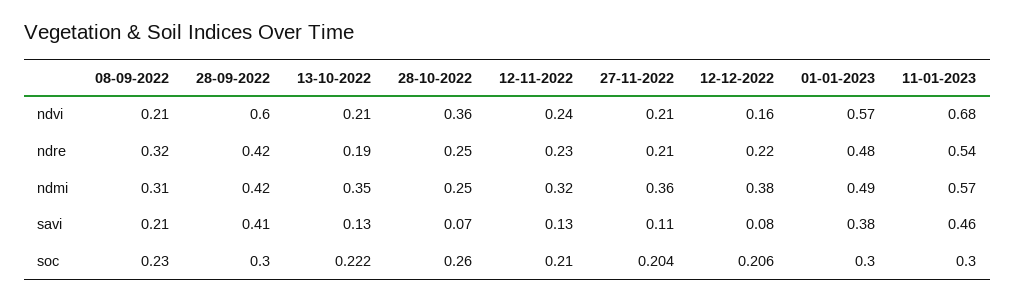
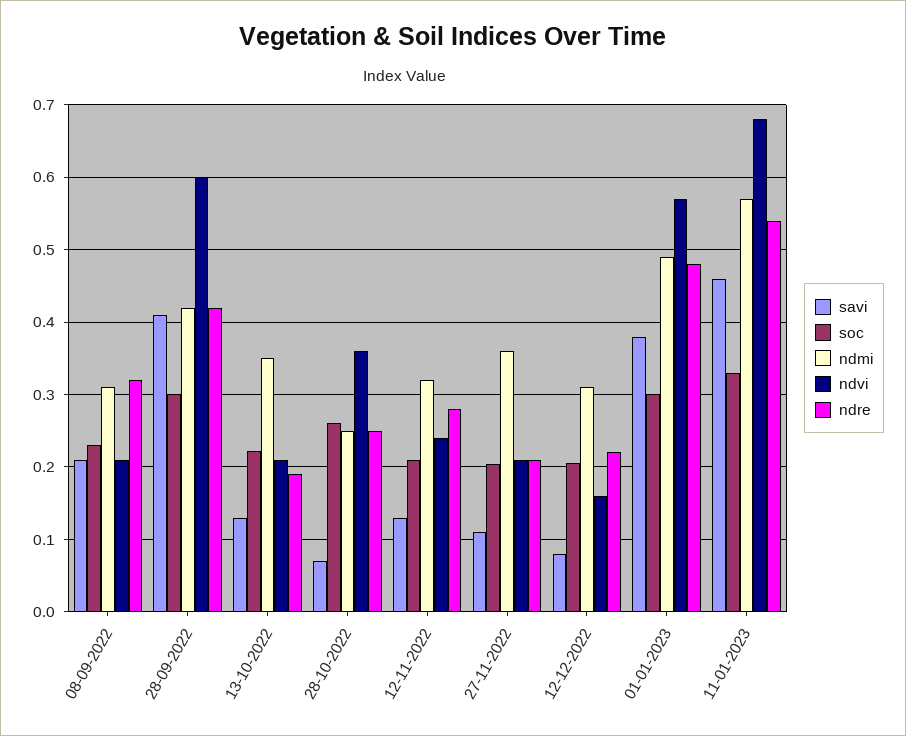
  {
    "ndvi": {
      "08-09-2022": 0.21,
      "28-09-2022": 0.6,
      "13-10-2022": 0.21,
      "28-10-2022": 0.36,
      "12-11-2022": 0.24,
      "27-11-2022": 0.21,
      "12-12-2022": 0.16,
      "01-01-2023": 0.57,
      "11-01-2023": 0.68
    },
    "ndre": {
      "08-09-2022": 0.32,
      "28-09-2022": 0.42,
      "13-10-2022": 0.19,
      "28-10-2022": 0.25,
-     "12-11-2022": 0.23,
+     "12-11-2022": 0.28,
      "27-11-2022": 0.21,
      "12-12-2022": 0.22,
      "01-01-2023": 0.48,
      "11-01-2023": 0.54
    },
    "ndmi": {
      "08-09-2022": 0.31,
      "28-09-2022": 0.42,
      "13-10-2022": 0.35,
      "28-10-2022": 0.25,
      "12-11-2022": 0.32,
      "27-11-2022": 0.36,
-     "12-12-2022": 0.38,
+     "12-12-2022": 0.31,
      "01-01-2023": 0.49,
      "11-01-2023": 0.57
    },
    "savi": {
      "08-09-2022": 0.21,
      "28-09-2022": 0.41,
      "13-10-2022": 0.13,
      "28-10-2022": 0.07,
      "12-11-2022": 0.13,
      "27-11-2022": 0.11,
      "12-12-2022": 0.08,
      "01-01-2023": 0.38,
      "11-01-2023": 0.46
    },
    "soc": {
      "08-09-2022": 0.23,
      "28-09-2022": 0.3,
      "13-10-2022": 0.222,
      "28-10-2022": 0.26,
      "12-11-2022": 0.21,
      "27-11-2022": 0.204,
      "12-12-2022": 0.206,
      "01-01-2023": 0.3,
-     "11-01-2023": 0.3
+     "11-01-2023": 0.33
    }
  }

